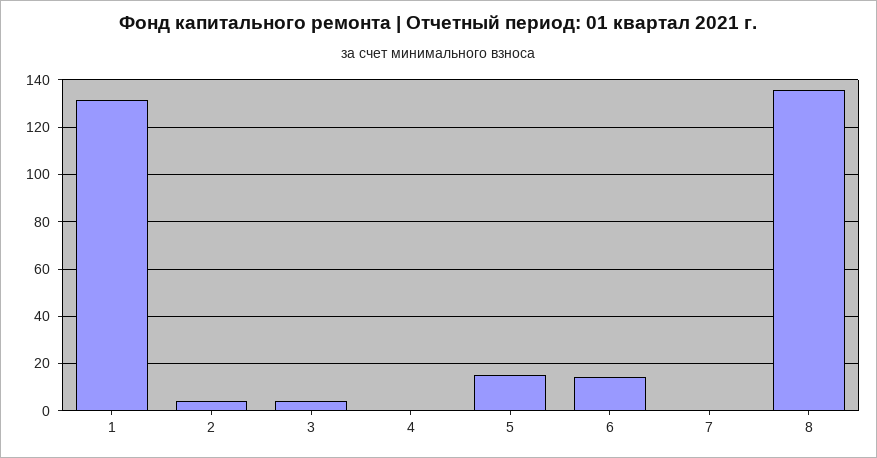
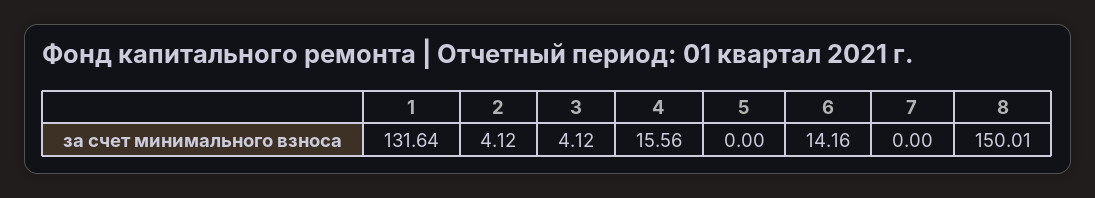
  {
    "1": 131.64,
    "2": 4.12,
    "3": 4.12,
-   "4": 0,
+   "4": 15.56,
-   "5": 15,
+   "5": 0,
    "6": 14.16,
    "7": 0,
-   "8": 135
+   "8": 150.01
  }

